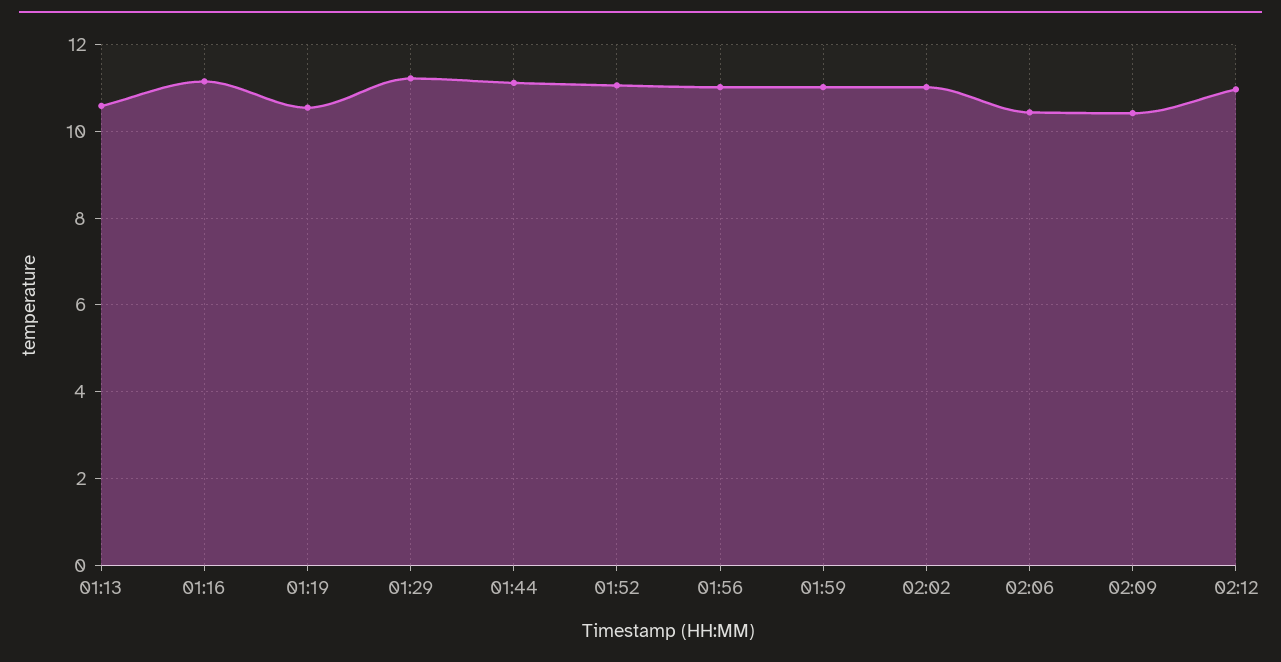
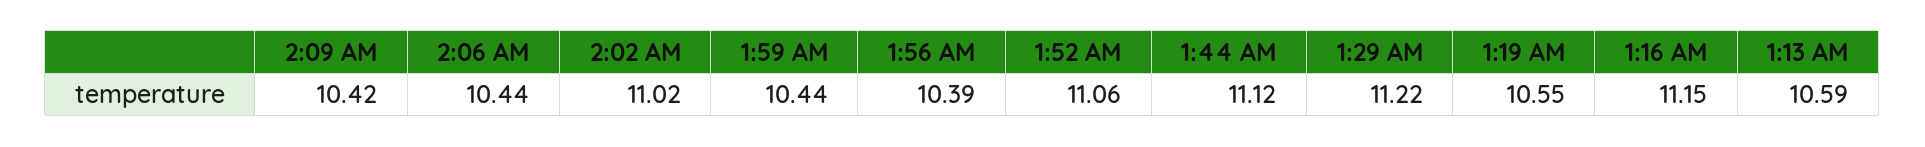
  {
    "01:13": 10.59,
    "01:16": 11.15,
    "01:19": 10.55,
    "01:29": 11.22,
    "01:44": 11.12,
    "01:52": 11.06,
-   "01:56": 11,
+   "01:56": 10.39,
-   "01:59": 11,
+   "01:59": 10.44,
    "02:02": 11.02,
    "02:06": 10.44,
-   "02:09": 10.42,
+   "02:09": 10.42
-   "02:12": 11
  }

